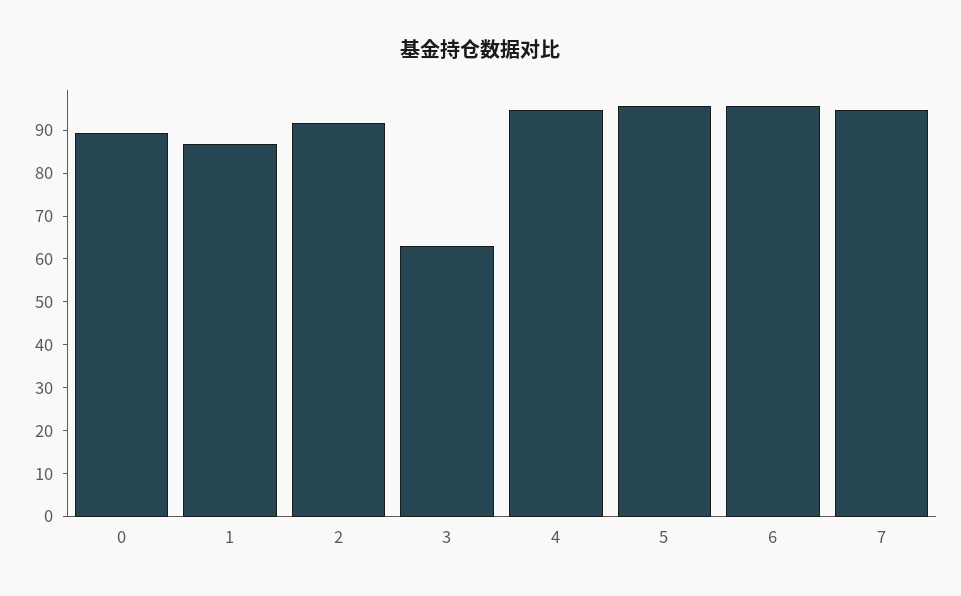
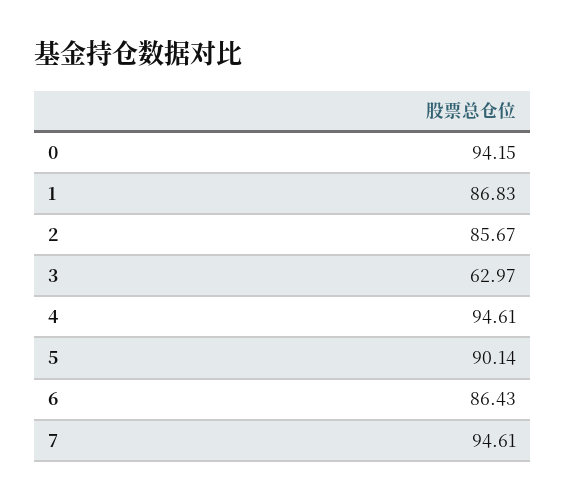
  {
-   "0": 90,
+   "0": 94.15,
    "1": 86.83,
-   "2": 92,
+   "2": 85.67,
    "3": 62.97,
    "4": 94.61,
-   "5": 96,
+   "5": 90.14,
-   "6": 96,
+   "6": 86.43,
    "7": 94.61
  }

